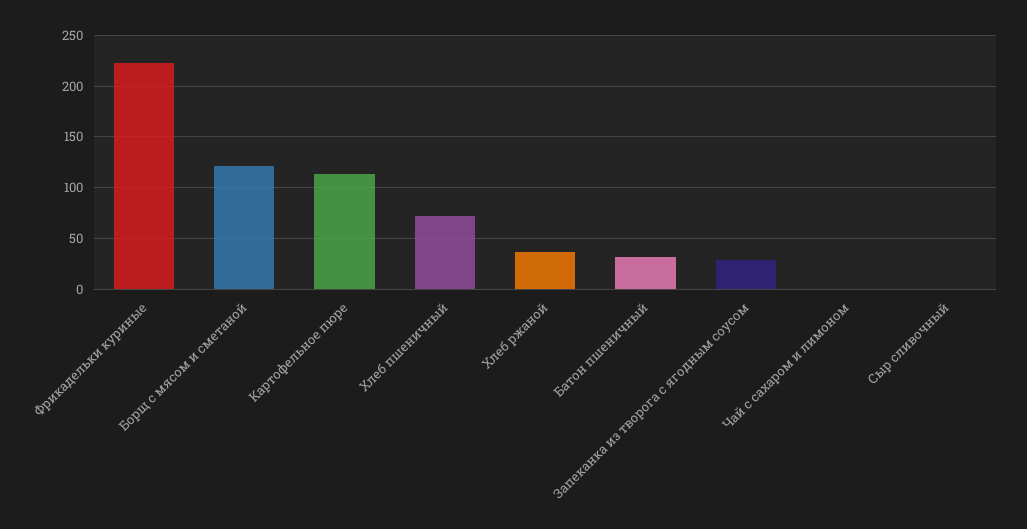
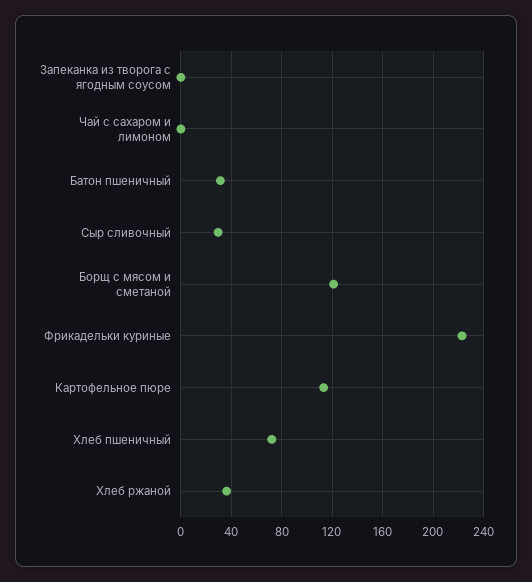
  {
    "Фрикадельки куриные": 225,
    "Борщ с мясом и сметаной": 120,
    "Картофельное пюре": 115,
    "Хлеб пшеничный": 70,
    "Хлеб ржаной": 35,
    "Батон пшеничный": 30,
-   "Запеканка из творога с ягодным соусом": 30,
+   "Запеканка из творога с ягодным соусом": 0,
    "Чай с сахаром и лимоном": 0,
-   "Сыр сливочный": 0
+   "Сыр сливочный": 30
  }

